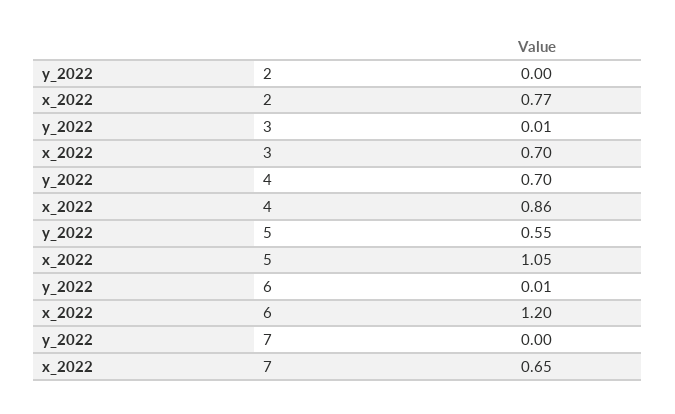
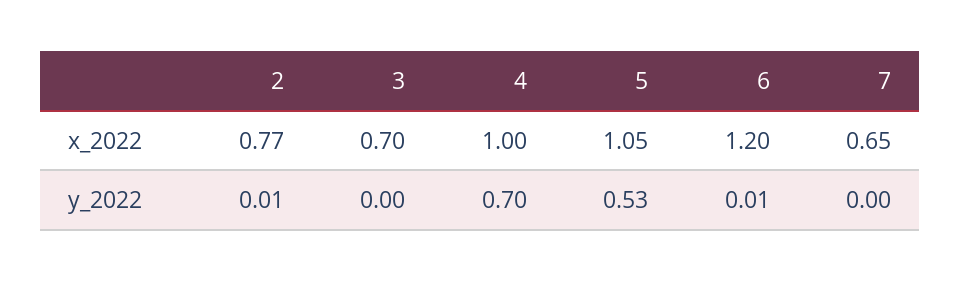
  {
    "y_2022": {
-     "2": 0,
+     "2": 0.01,
-     "3": 0.01,
+     "3": 0,
      "4": 0.7,
-     "5": 0.55,
+     "5": 0.53,
      "6": 0.01,
      "7": 0
    },
    "x_2022": {
      "2": 0.77,
      "3": 0.7,
-     "4": 0.86,
+     "4": 1,
      "5": 1.05,
      "6": 1.2,
      "7": 0.65
    }
  }

